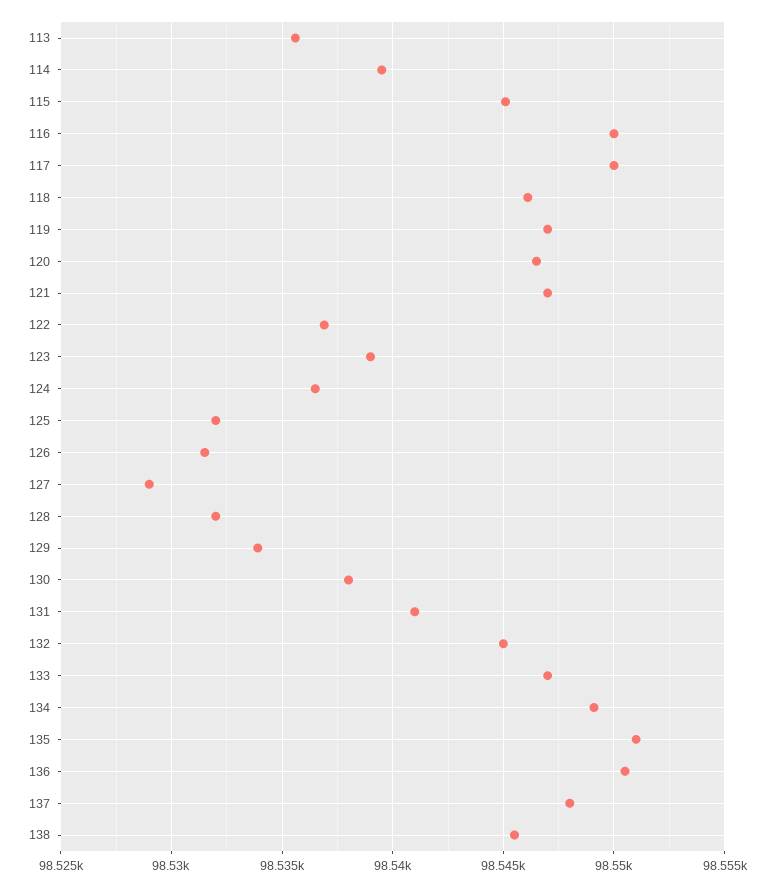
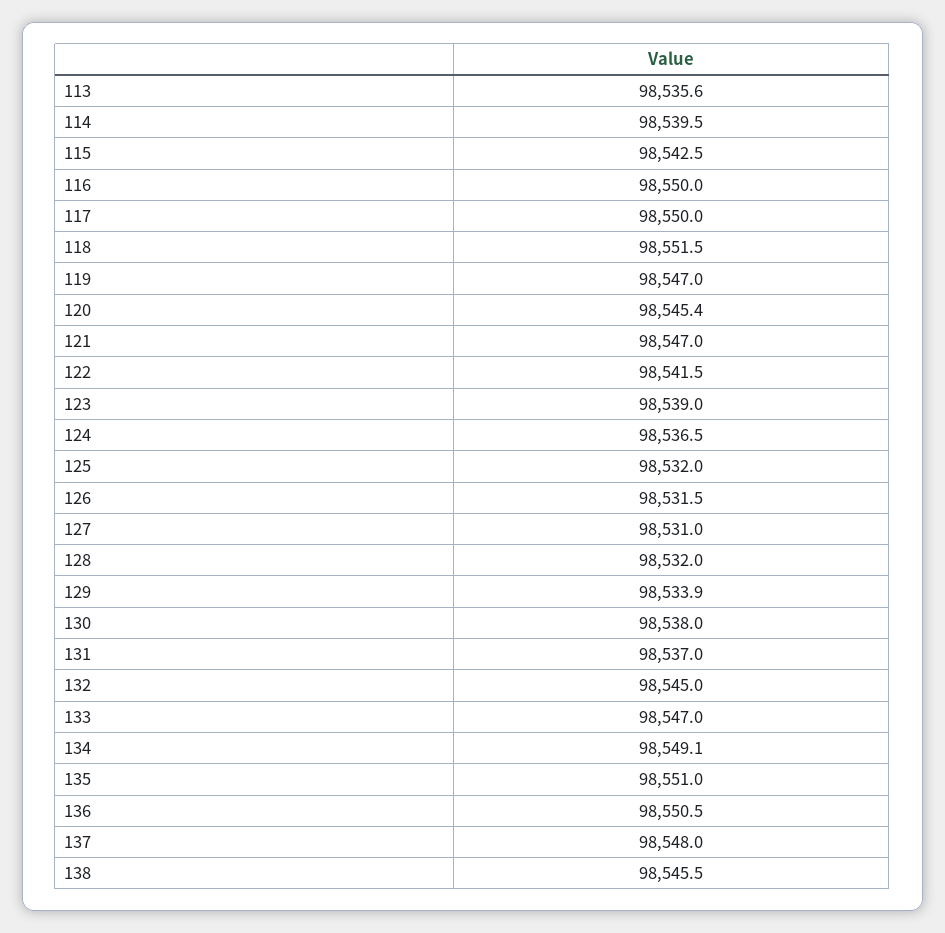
  {
    "113": 98535.6,
    "114": 98539.5,
-   "115": 98545,
+   "115": 98542.5,
    "116": 98550,
    "117": 98550,
-   "118": 98546,
+   "118": 98551.5,
    "119": 98547,
-   "120": 98546.5,
+   "120": 98545.4,
    "121": 98547,
-   "122": 98537,
+   "122": 98541.5,
    "123": 98539,
    "124": 98536.5,
    "125": 98532,
    "126": 98531.5,
-   "127": 98529,
+   "127": 98531,
    "128": 98532,
    "129": 98533.9,
    "130": 98538,
-   "131": 98541,
+   "131": 98537,
    "132": 98545,
    "133": 98547,
    "134": 98549.1,
    "135": 98551,
    "136": 98550.5,
    "137": 98548,
    "138": 98545.5
  }

